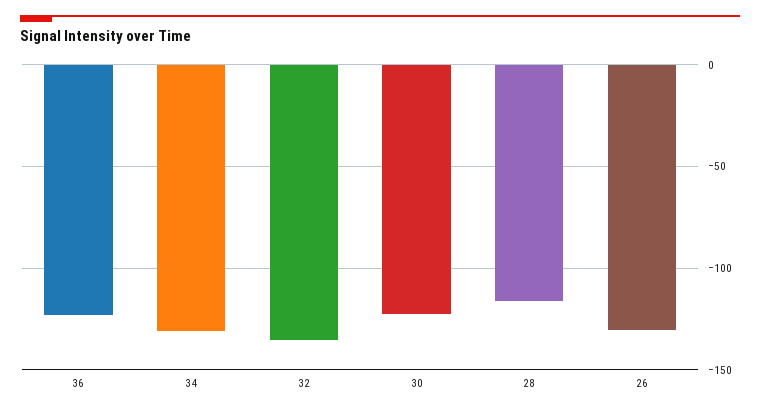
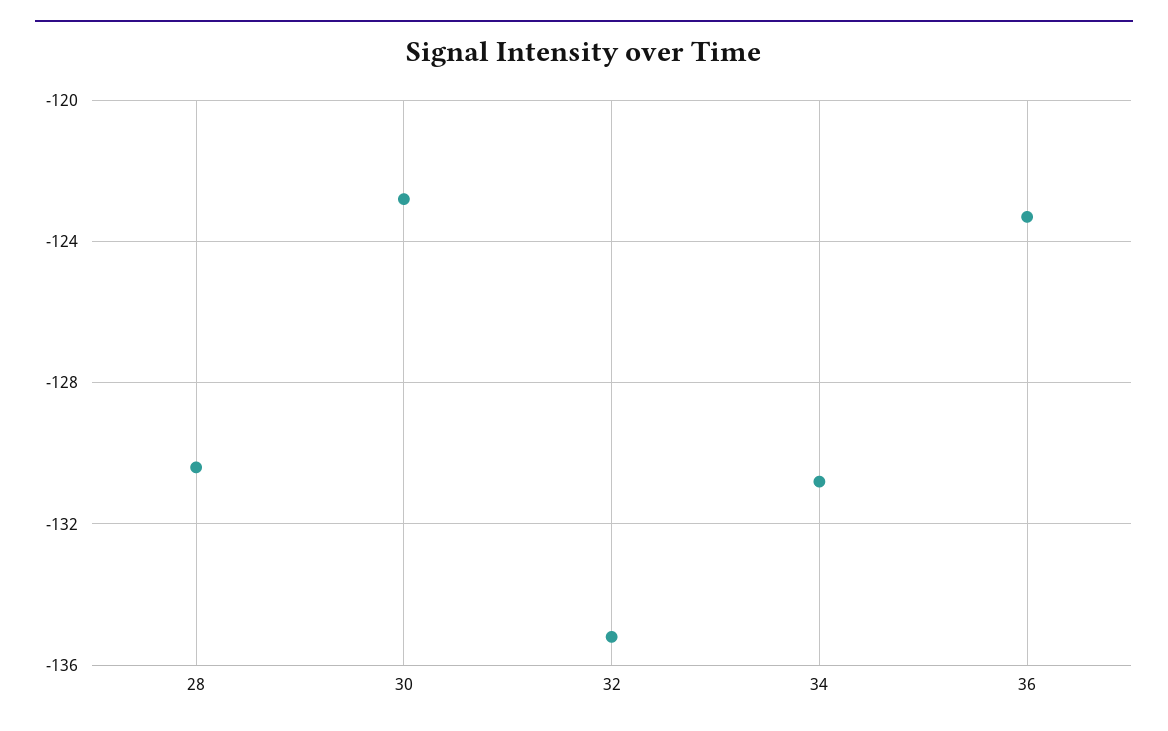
  {
    "36": -123.5,
    "34": -131,
    "32": -135,
    "30": -123,
-   "28": -115,
+   "28": -130.5
-   "26": -130
  }

